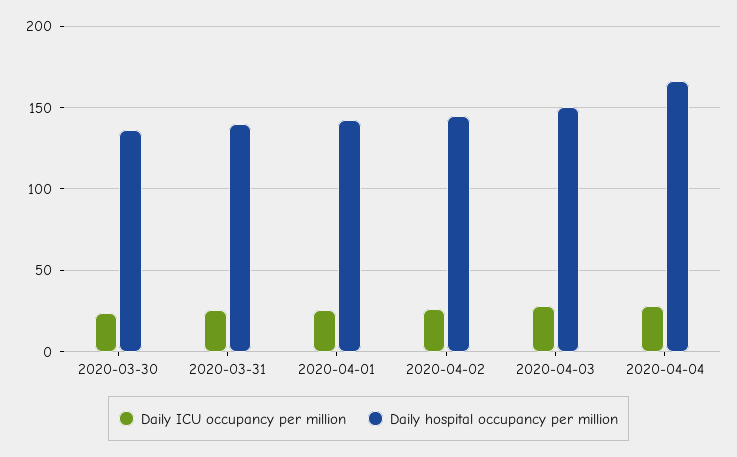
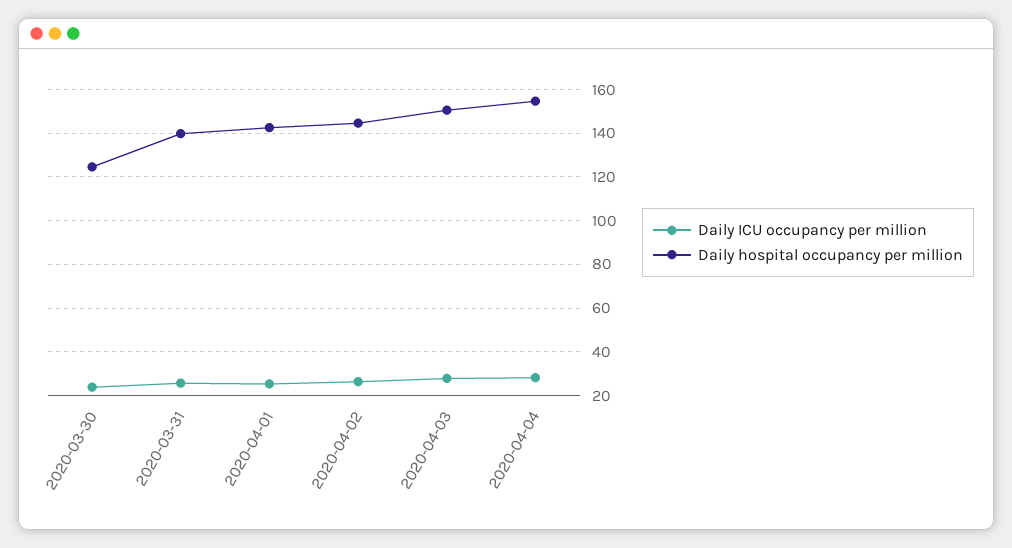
  {
    "Daily ICU occupancy per million": {
      "2020-03-30": 25,
      "2020-03-31": 25,
      "2020-04-01": 25,
      "2020-04-02": 25,
      "2020-04-03": 30,
      "2020-04-04": 30
    },
    "Daily hospital occupancy per million": {
-     "2020-03-30": 135,
+     "2020-03-30": 125,
      "2020-03-31": 140,
      "2020-04-01": 145,
      "2020-04-02": 145,
      "2020-04-03": 150,
-     "2020-04-04": 165
+     "2020-04-04": 155
    }
  }

